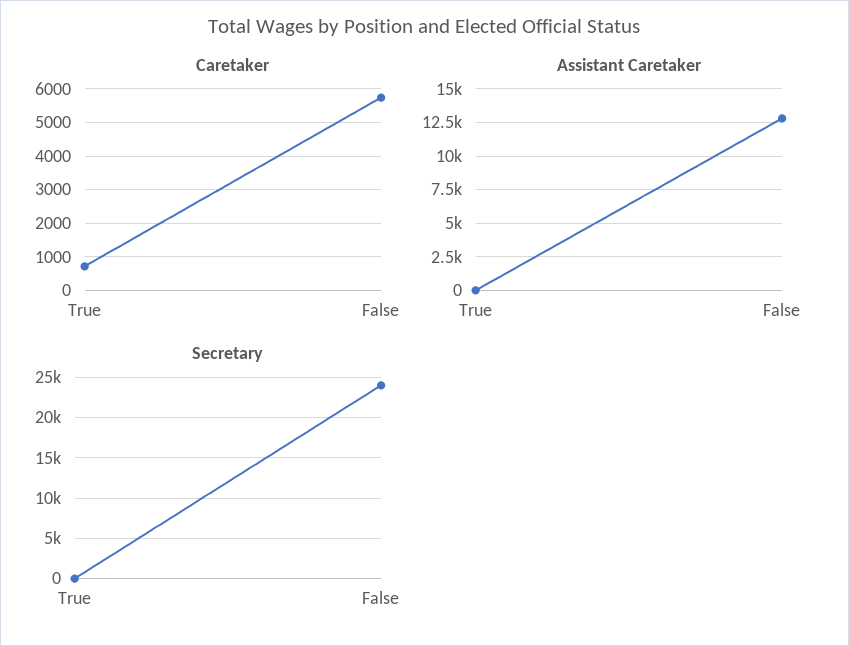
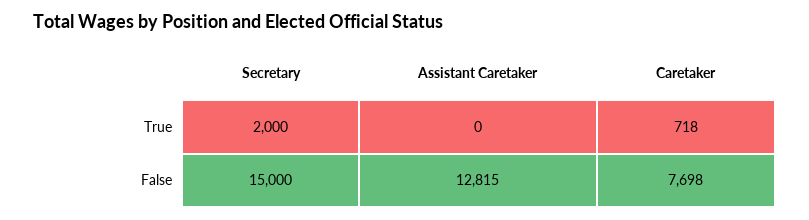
  {
    "Caretaker": {
      "True": 718,
-     "False": 5800
+     "False": 7698
    },
    "Assistant Caretaker": {
      "True": 0,
      "False": 12815
    },
    "Secretary": {
-     "True": 0,
+     "True": 2000,
-     "False": 24000
+     "False": 15000
    }
  }

